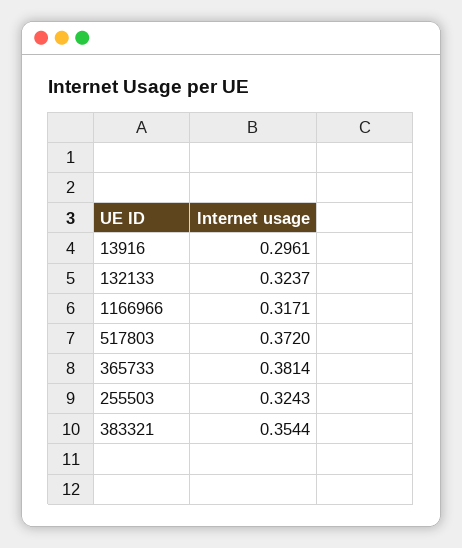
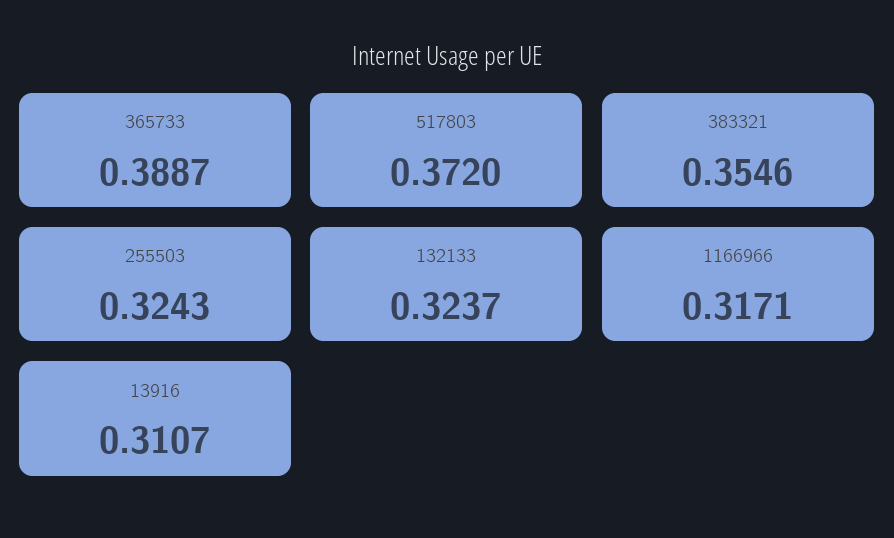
  {
-   "13916": 0.2961,
+   "13916": 0.3107,
    "132133": 0.3237,
    "1166966": 0.3171,
    "517803": 0.372,
-   "365733": 0.3814,
+   "365733": 0.3887,
    "255503": 0.3243,
-   "383321": 0.3544
+   "383321": 0.3546
  }

